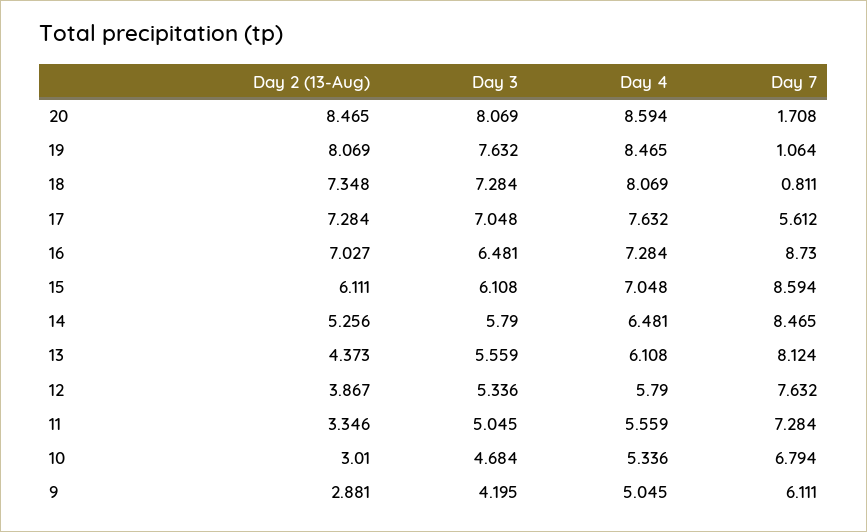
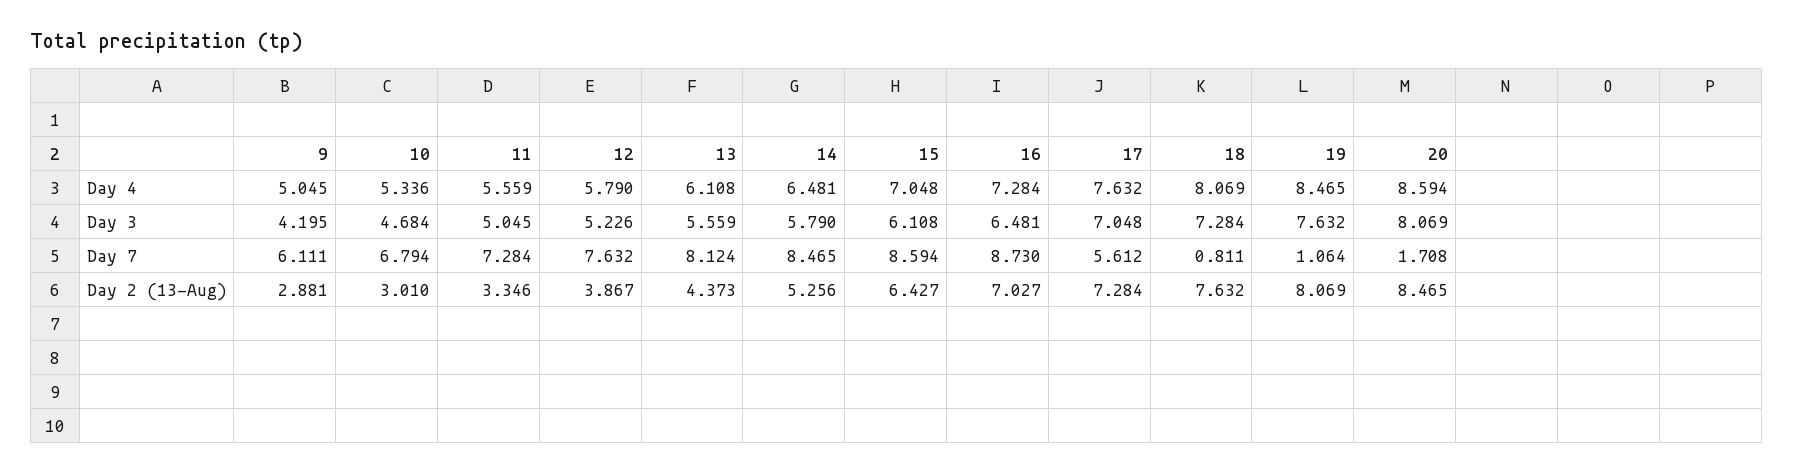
  {
    "Day 2 (13-Aug)": {
      "20": 8.465,
      "19": 8.069,
-     "18": 7.348,
+     "18": 7.632,
      "17": 7.284,
      "16": 7.027,
-     "15": 6.111,
+     "15": 6.427,
      "14": 5.256,
      "13": 4.373,
      "12": 3.867,
      "11": 3.346,
      "10": 3.01,
      "9": 2.881
    },
    "Day 3": {
      "20": 8.069,
      "19": 7.632,
      "18": 7.284,
      "17": 7.048,
      "16": 6.481,
      "15": 6.108,
      "14": 5.79,
      "13": 5.559,
-     "12": 5.336,
+     "12": 5.226,
      "11": 5.045,
      "10": 4.684,
      "9": 4.195
    },
    "Day 4": {
      "20": 8.594,
      "19": 8.465,
      "18": 8.069,
      "17": 7.632,
      "16": 7.284,
      "15": 7.048,
      "14": 6.481,
      "13": 6.108,
      "12": 5.79,
      "11": 5.559,
      "10": 5.336,
      "9": 5.045
    },
    "Day 7": {
      "20": 1.708,
      "19": 1.064,
      "18": 0.811,
      "17": 5.612,
      "16": 8.73,
      "15": 8.594,
      "14": 8.465,
      "13": 8.124,
      "12": 7.632,
      "11": 7.284,
      "10": 6.794,
      "9": 6.111
    }
  }

